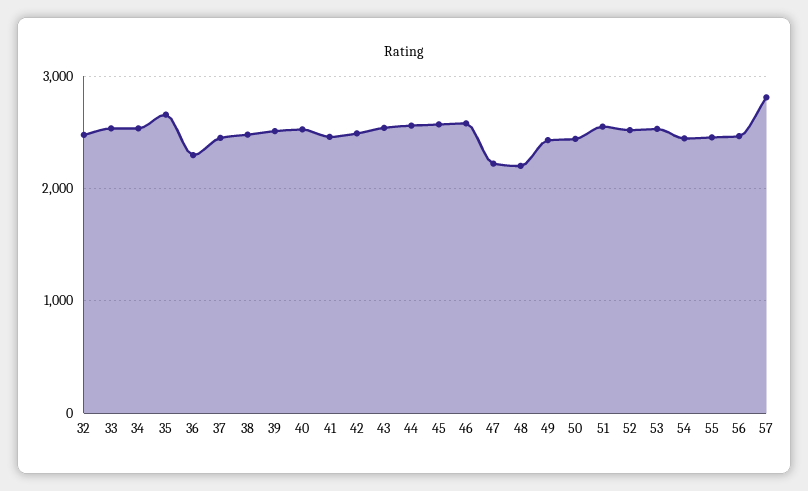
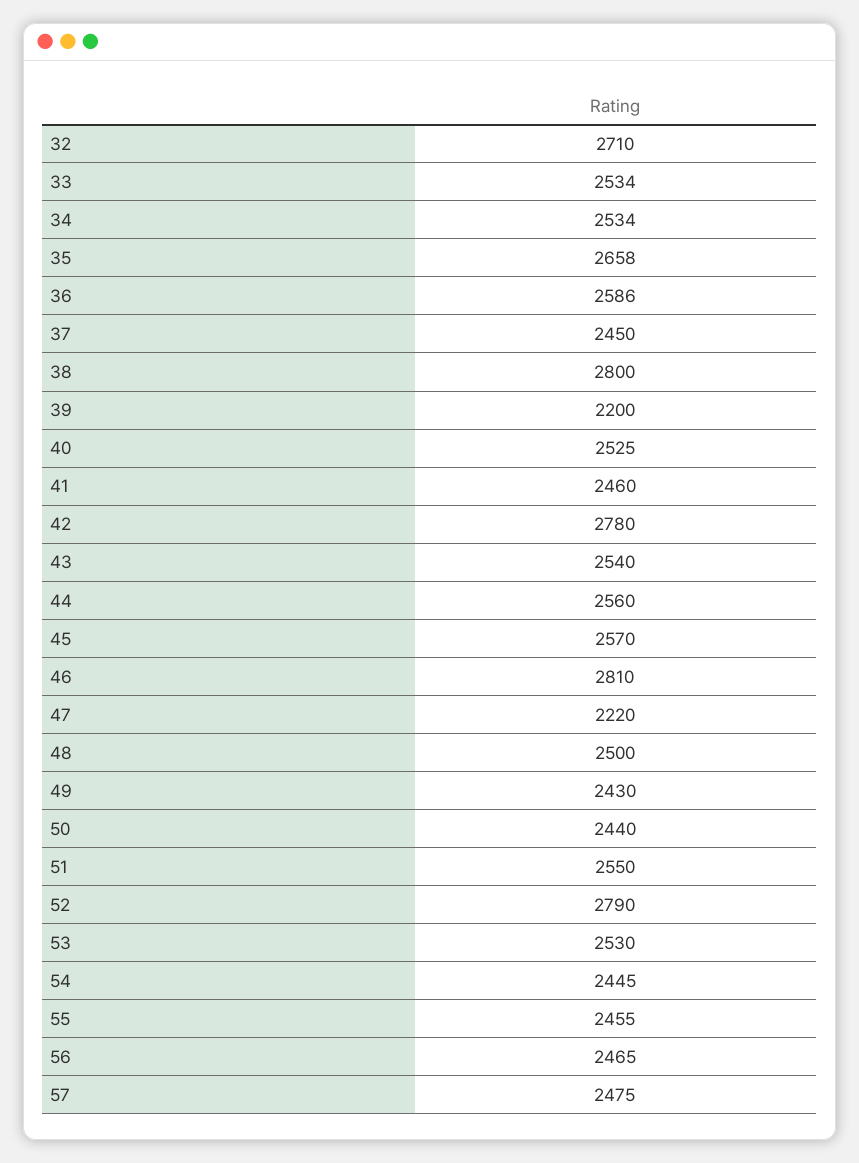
  {
-   "32": 2500,
+   "32": 2710,
    "33": 2534,
    "34": 2534,
    "35": 2658,
-   "36": 2300,
+   "36": 2586,
    "37": 2450,
-   "38": 2500,
+   "38": 2800,
-   "39": 2500,
+   "39": 2200,
    "40": 2525,
    "41": 2460,
-   "42": 2500,
+   "42": 2780,
    "43": 2540,
    "44": 2560,
    "45": 2570,
-   "46": 2600,
+   "46": 2810,
    "47": 2220,
-   "48": 2200,
+   "48": 2500,
    "49": 2430,
    "50": 2440,
    "51": 2550,
-   "52": 2500,
+   "52": 2790,
    "53": 2530,
    "54": 2445,
    "55": 2455,
    "56": 2465,
-   "57": 2800
+   "57": 2475
  }

